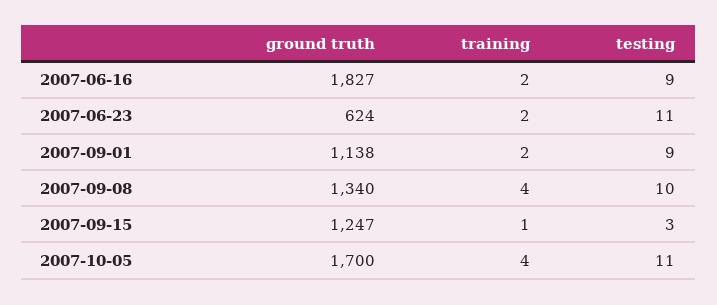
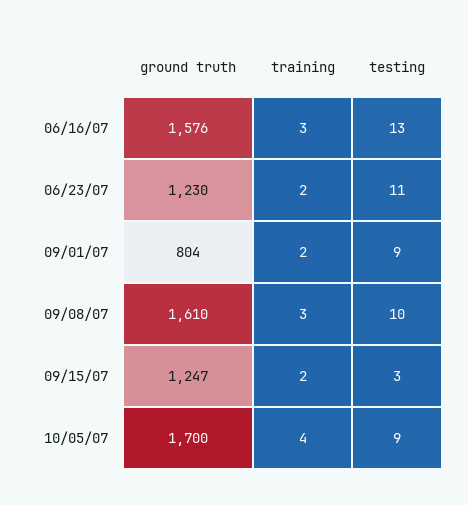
  {
    "ground truth": {
-     "2007-06-16": 1827,
+     "2007-06-16": 1576,
-     "2007-06-23": 624,
+     "2007-06-23": 1230,
-     "2007-09-01": 1138,
+     "2007-09-01": 804,
-     "2007-09-08": 1340,
+     "2007-09-08": 1610,
      "2007-09-15": 1247,
      "2007-10-05": 1700
    },
    "training": {
-     "2007-06-16": 2,
+     "2007-06-16": 3,
      "2007-06-23": 2,
      "2007-09-01": 2,
-     "2007-09-08": 4,
+     "2007-09-08": 3,
-     "2007-09-15": 1,
+     "2007-09-15": 2,
      "2007-10-05": 4
    },
    "testing": {
-     "2007-06-16": 9,
+     "2007-06-16": 13,
      "2007-06-23": 11,
      "2007-09-01": 9,
      "2007-09-08": 10,
      "2007-09-15": 3,
-     "2007-10-05": 11
+     "2007-10-05": 9
    }
  }

